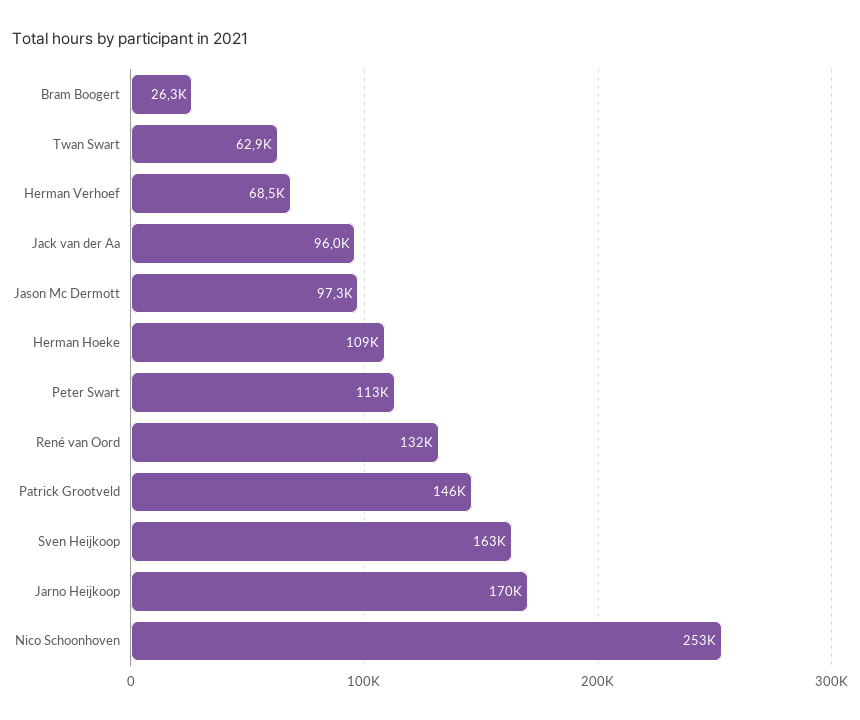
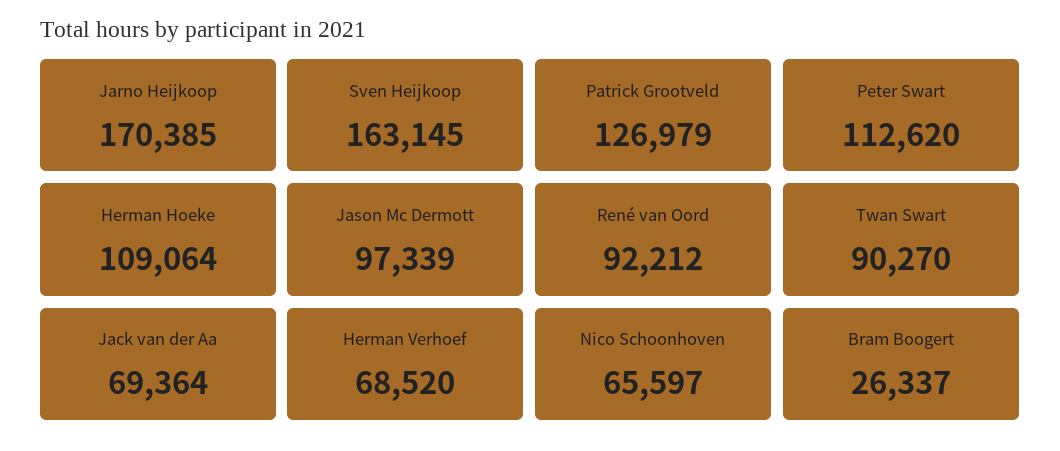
  {
    "Bram Boogert": 26337,
-   "Twan Swart": 62900,
+   "Twan Swart": 90270,
    "Herman Verhoef": 68520,
-   "Jack van der Aa": 96000,
+   "Jack van der Aa": 69364,
    "Jason Mc Dermott": 97339,
    "Herman Hoeke": 109064,
    "Peter Swart": 112620,
-   "René van Oord": 132000,
+   "René van Oord": 92212,
-   "Patrick Grootveld": 146000,
+   "Patrick Grootveld": 126979,
    "Sven Heijkoop": 163145,
    "Jarno Heijkoop": 170385,
-   "Nico Schoonhoven": 253000
+   "Nico Schoonhoven": 65597
  }

